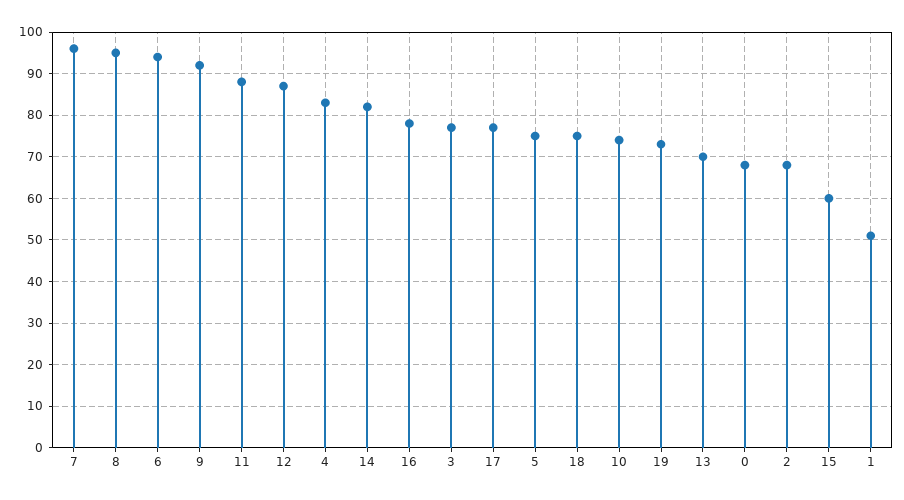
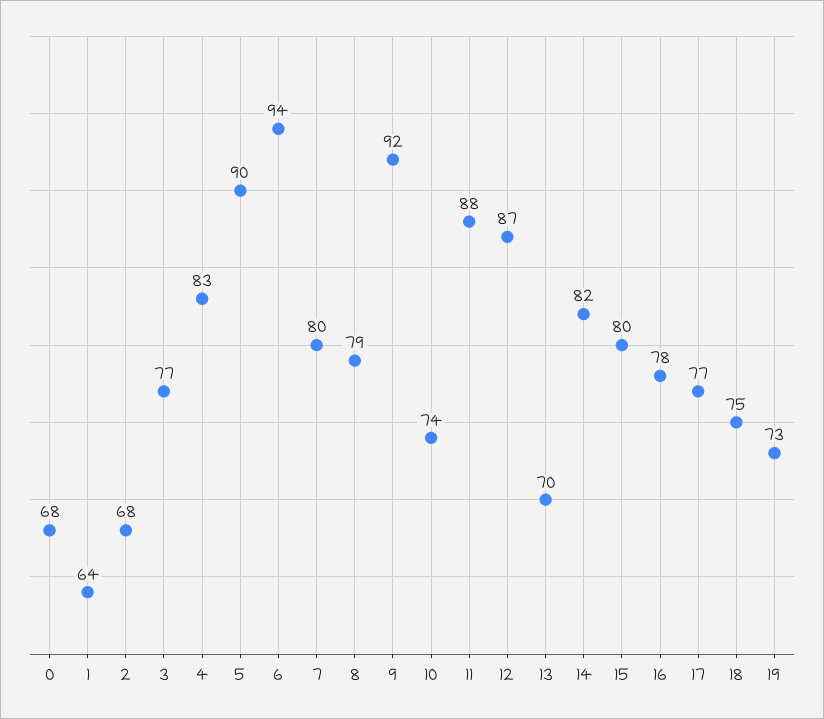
  {
-   "7": 95,
+   "7": 80,
-   "8": 95,
+   "8": 79,
    "6": 94,
    "9": 92,
    "11": 88,
    "12": 87,
    "4": 83,
    "14": 82,
    "16": 78,
    "3": 77,
    "17": 77,
-   "5": 75,
+   "5": 90,
    "18": 75,
    "10": 74,
    "19": 73,
    "13": 70,
    "0": 68,
    "2": 68,
-   "15": 60,
+   "15": 80,
-   "1": 50
+   "1": 64
  }

